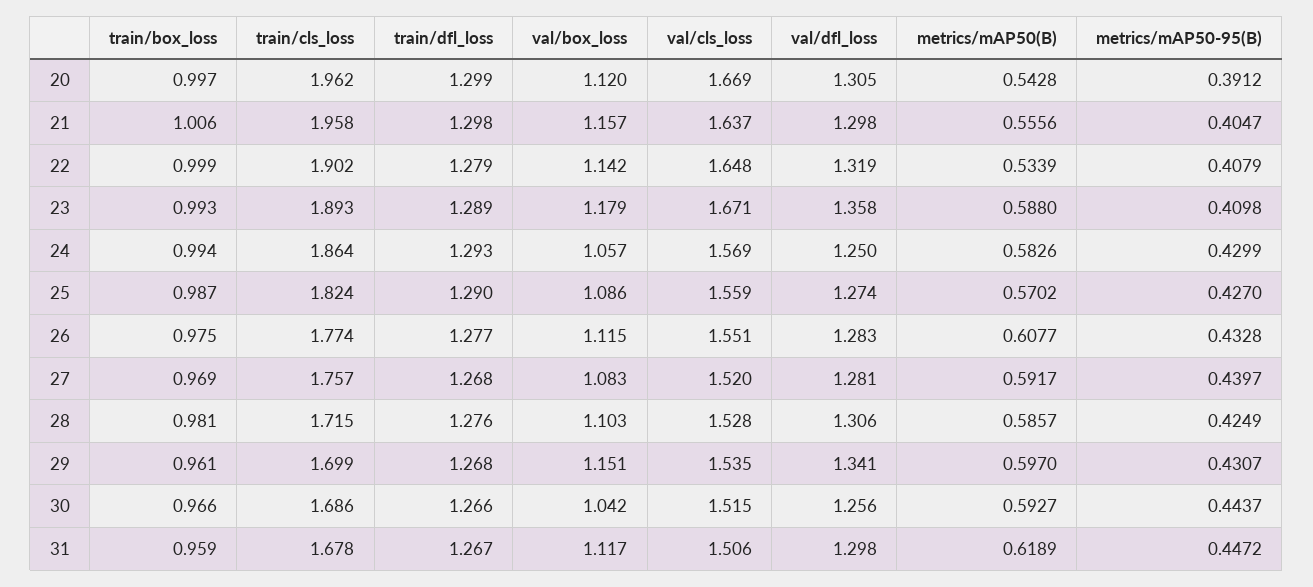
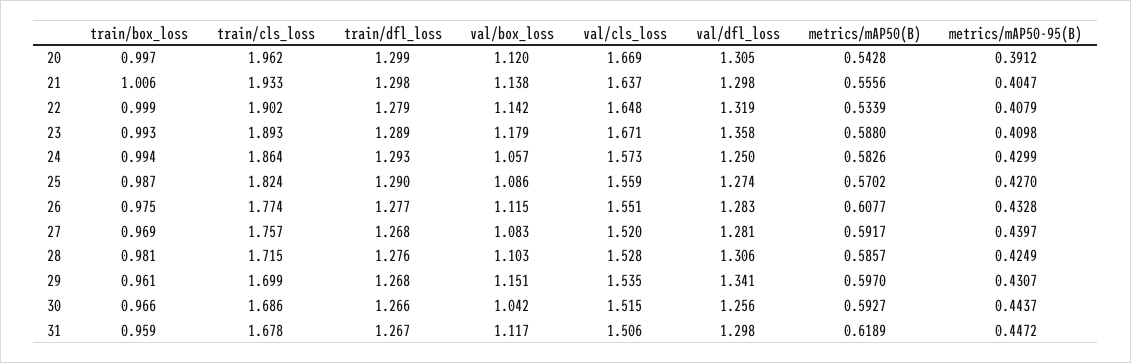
  {
    "train/box_loss": {
      "20": 0.997,
      "21": 1.006,
      "22": 0.999,
      "23": 0.993,
      "24": 0.994,
      "25": 0.987,
      "26": 0.975,
      "27": 0.969,
      "28": 0.981,
      "29": 0.961,
      "30": 0.966,
      "31": 0.959
    },
    "train/cls_loss": {
      "20": 1.962,
-     "21": 1.958,
+     "21": 1.933,
      "22": 1.902,
      "23": 1.893,
      "24": 1.864,
      "25": 1.824,
      "26": 1.774,
      "27": 1.757,
      "28": 1.715,
      "29": 1.699,
      "30": 1.686,
      "31": 1.678
    },
    "train/dfl_loss": {
      "20": 1.299,
      "21": 1.298,
      "22": 1.279,
      "23": 1.289,
      "24": 1.293,
      "25": 1.29,
      "26": 1.277,
      "27": 1.268,
      "28": 1.276,
      "29": 1.268,
      "30": 1.266,
      "31": 1.267
    },
    "val/box_loss": {
      "20": 1.12,
-     "21": 1.157,
+     "21": 1.138,
      "22": 1.142,
      "23": 1.179,
      "24": 1.057,
      "25": 1.086,
      "26": 1.115,
      "27": 1.083,
      "28": 1.103,
      "29": 1.151,
      "30": 1.042,
      "31": 1.117
    },
    "val/cls_loss": {
      "20": 1.669,
      "21": 1.637,
      "22": 1.648,
      "23": 1.671,
-     "24": 1.569,
+     "24": 1.573,
      "25": 1.559,
      "26": 1.551,
      "27": 1.52,
      "28": 1.528,
      "29": 1.535,
      "30": 1.515,
      "31": 1.506
    },
    "val/dfl_loss": {
      "20": 1.305,
      "21": 1.298,
      "22": 1.319,
      "23": 1.358,
      "24": 1.25,
      "25": 1.274,
      "26": 1.283,
      "27": 1.281,
      "28": 1.306,
      "29": 1.341,
      "30": 1.256,
      "31": 1.298
    },
    "metrics/mAP50(B)": {
      "20": 0.5428,
      "21": 0.5556,
      "22": 0.5339,
      "23": 0.588,
      "24": 0.5826,
      "25": 0.5702,
      "26": 0.6077,
      "27": 0.5917,
      "28": 0.5857,
      "29": 0.597,
      "30": 0.5927,
      "31": 0.6189
    },
    "metrics/mAP50-95(B)": {
      "20": 0.3912,
      "21": 0.4047,
      "22": 0.4079,
      "23": 0.4098,
      "24": 0.4299,
      "25": 0.427,
      "26": 0.4328,
      "27": 0.4397,
      "28": 0.4249,
      "29": 0.4307,
      "30": 0.4437,
      "31": 0.4472
    }
  }

